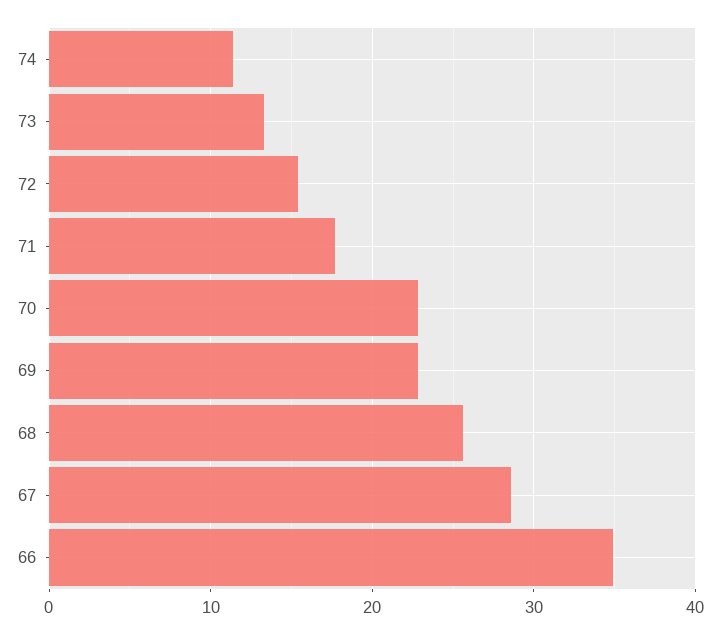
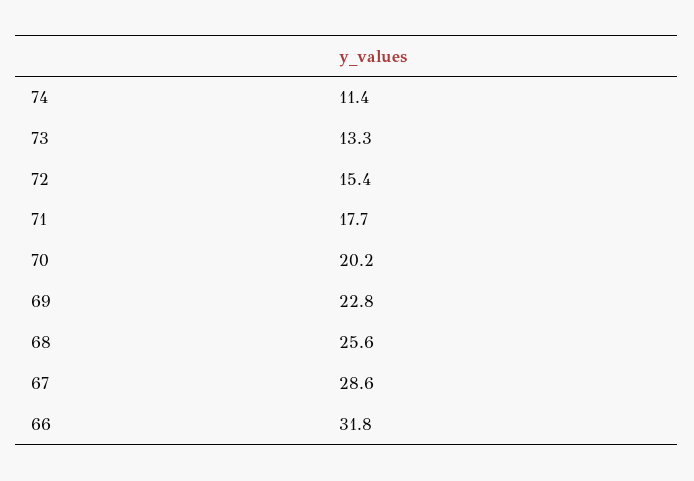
  {
    "74": 11.4,
    "73": 13.3,
    "72": 15.4,
    "71": 17.7,
-   "70": 23,
+   "70": 20.2,
    "69": 22.8,
    "68": 25.6,
    "67": 28.6,
-   "66": 35
+   "66": 31.8
  }

